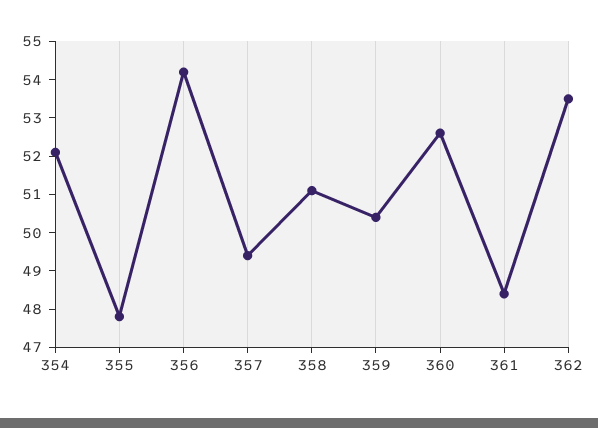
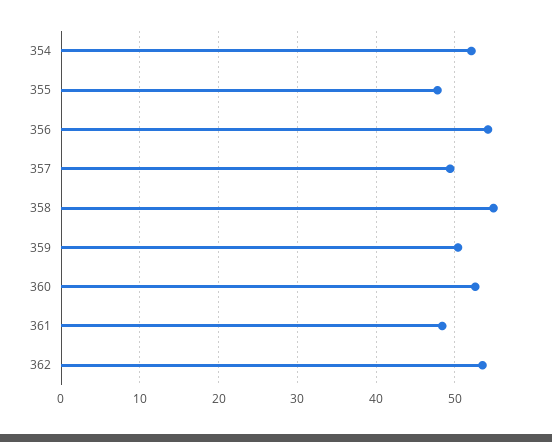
  {
    "354": 52,
    "355": 48,
    "356": 54,
    "357": 49.5,
-   "358": 51,
+   "358": 55,
    "359": 50.5,
    "360": 52.5,
    "361": 48.5,
    "362": 53.5
  }

